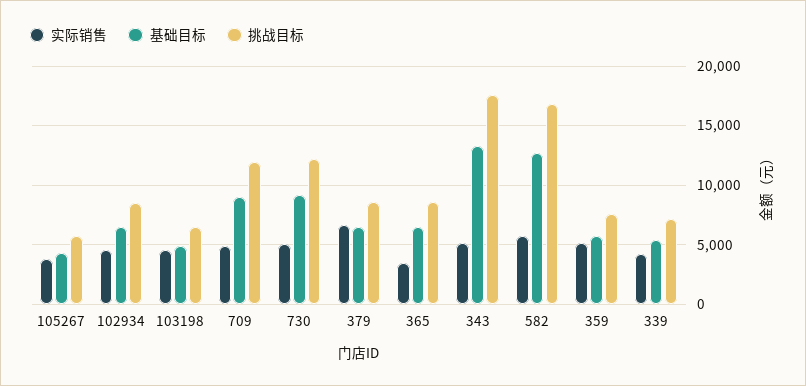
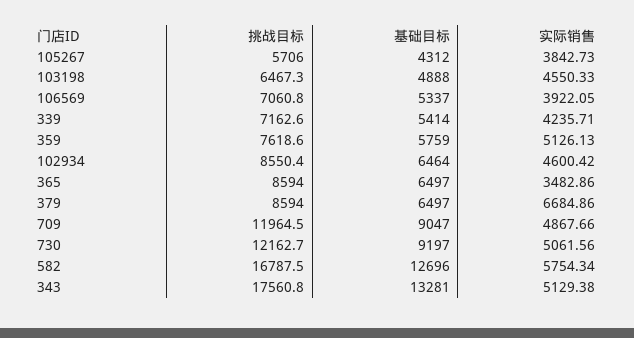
  {
    "实际销售": {
      "105267": 3842.73,
      "102934": 4600.42,
      "103198": 4550.33,
      "709": 4867.66,
      "730": 5061.56,
      "379": 6684.86,
      "365": 3482.86,
      "343": 5129.38,
      "582": 5754.34,
      "359": 5126.13,
-     "339": 4235.71
+     "339": 4235.71,
+     "106569": 3922.05
    },
    "基础目标": {
      "105267": 4312,
      "102934": 6464,
      "103198": 4888,
      "709": 9047,
      "730": 9197,
      "379": 6497,
      "365": 6497,
      "343": 13281,
      "582": 12696,
      "359": 5759,
-     "339": 5414
+     "339": 5414,
+     "106569": 5337
    },
    "挑战目标": {
      "105267": 5706,
      "102934": 8550.4,
      "103198": 6467.3,
      "709": 11964.5,
      "730": 12162.7,
      "379": 8594,
      "365": 8594,
      "343": 17560.8,
      "582": 16787.5,
      "359": 7618.6,
-     "339": 7162.6
+     "339": 7162.6,
+     "106569": 7060.8
    }
  }

